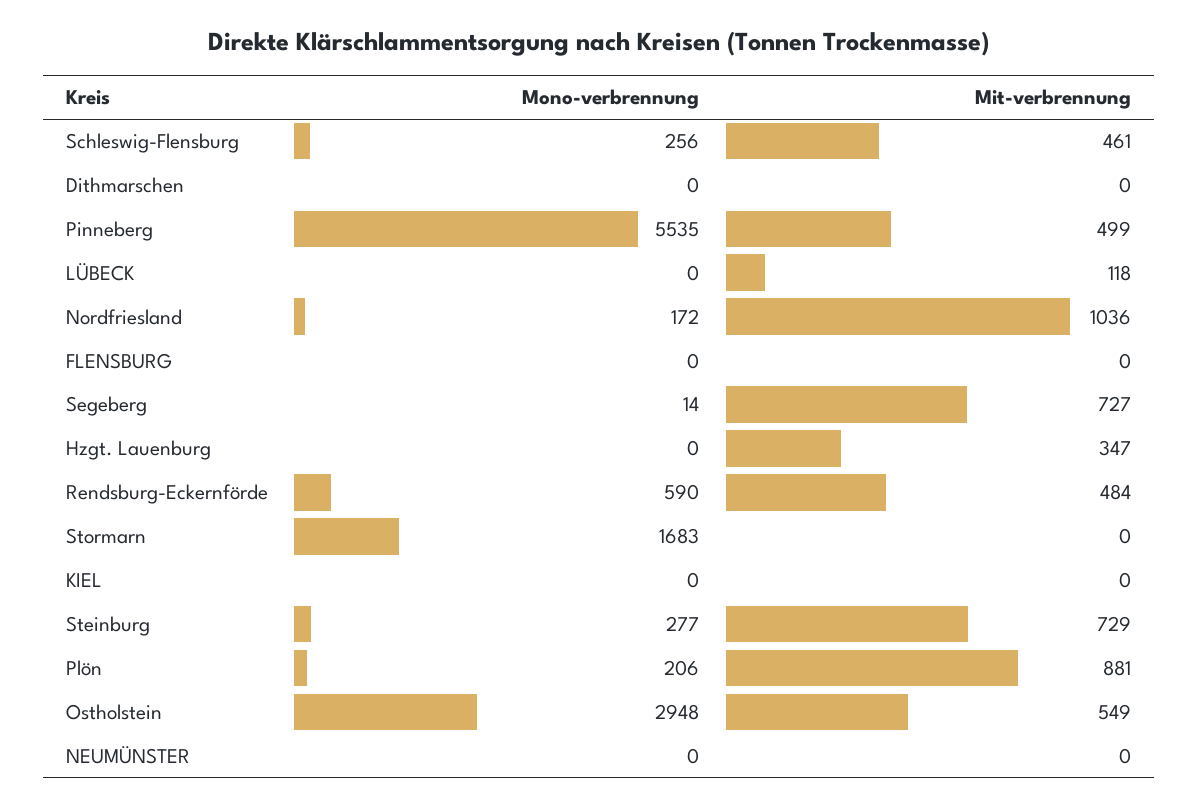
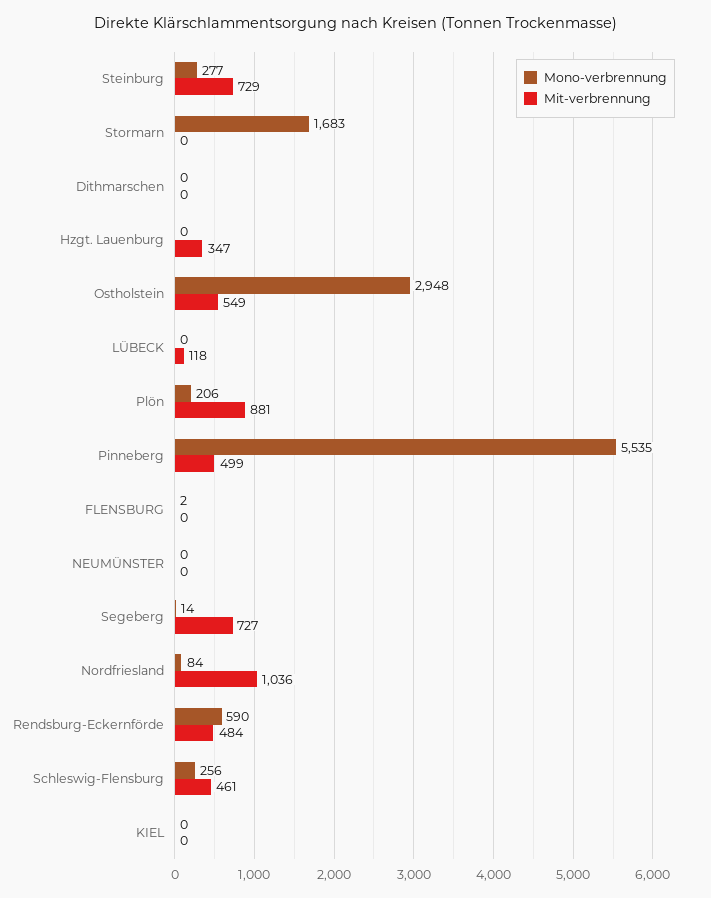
  {
    "Mono-verbrennung": {
      "Schleswig-Flensburg": 256,
      "Dithmarschen": 0,
      "Pinneberg": 5535,
      "LÜBECK": 0,
-     "Nordfriesland": 172,
+     "Nordfriesland": 84,
-     "FLENSBURG": 0,
+     "FLENSBURG": 2,
      "Segeberg": 14,
      "Hzgt. Lauenburg": 0,
      "Rendsburg-Eckernförde": 590,
      "Stormarn": 1683,
      "KIEL": 0,
      "Steinburg": 277,
      "Plön": 206,
      "Ostholstein": 2948,
      "NEUMÜNSTER": 0
    },
    "Mit-verbrennung": {
      "Schleswig-Flensburg": 461,
      "Dithmarschen": 0,
      "Pinneberg": 499,
      "LÜBECK": 118,
      "Nordfriesland": 1036,
      "FLENSBURG": 0,
      "Segeberg": 727,
      "Hzgt. Lauenburg": 347,
      "Rendsburg-Eckernförde": 484,
      "Stormarn": 0,
      "KIEL": 0,
      "Steinburg": 729,
      "Plön": 881,
      "Ostholstein": 549,
      "NEUMÜNSTER": 0
    }
  }

